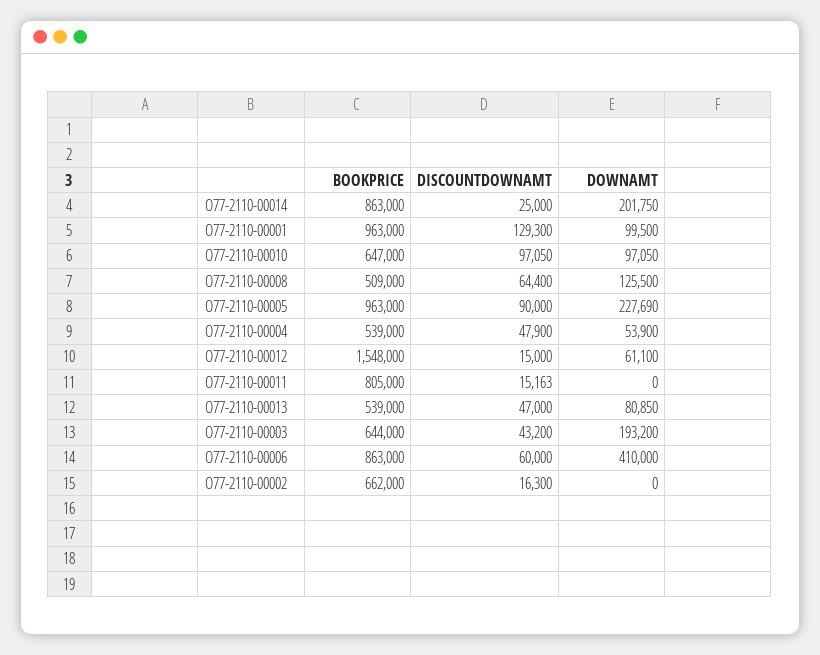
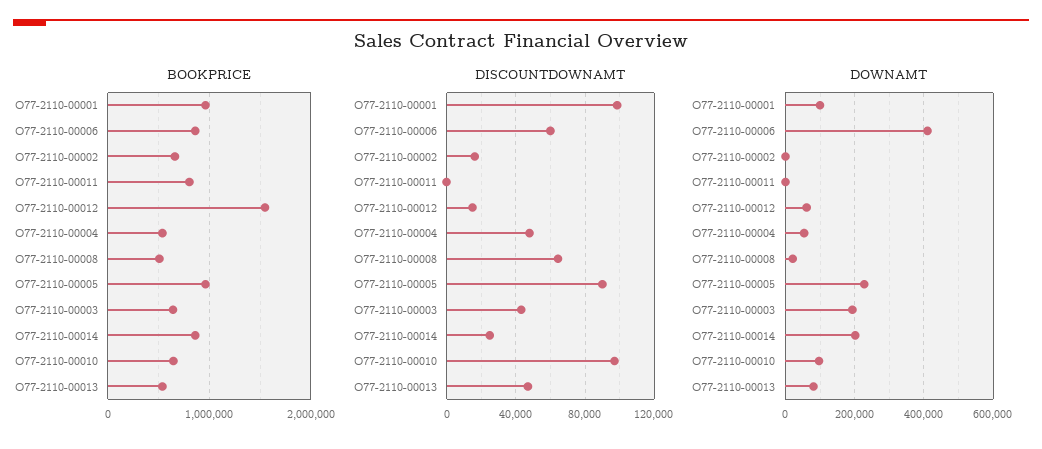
  {
    "BOOKPRICE": {
      "O77-2110-00014": 863000,
      "O77-2110-00001": 963000,
      "O77-2110-00010": 647000,
      "O77-2110-00008": 509000,
      "O77-2110-00005": 963000,
      "O77-2110-00004": 539000,
      "O77-2110-00012": 1548000,
      "O77-2110-00011": 805000,
      "O77-2110-00013": 539000,
      "O77-2110-00003": 644000,
      "O77-2110-00006": 863000,
      "O77-2110-00002": 662000
    },
    "DISCOUNTDOWNAMT": {
      "O77-2110-00014": 25000,
-     "O77-2110-00001": 129300,
+     "O77-2110-00001": 100000,
      "O77-2110-00010": 97050,
      "O77-2110-00008": 64400,
      "O77-2110-00005": 90000,
      "O77-2110-00004": 47900,
      "O77-2110-00012": 15000,
-     "O77-2110-00011": 15163,
+     "O77-2110-00011": 0,
      "O77-2110-00013": 47000,
      "O77-2110-00003": 43200,
      "O77-2110-00006": 60000,
      "O77-2110-00002": 16300
    },
    "DOWNAMT": {
      "O77-2110-00014": 201750,
      "O77-2110-00001": 99500,
      "O77-2110-00010": 97050,
-     "O77-2110-00008": 125500,
+     "O77-2110-00008": 20000,
      "O77-2110-00005": 227690,
      "O77-2110-00004": 53900,
      "O77-2110-00012": 61100,
      "O77-2110-00011": 0,
      "O77-2110-00013": 80850,
      "O77-2110-00003": 193200,
      "O77-2110-00006": 410000,
      "O77-2110-00002": 0
    }
  }

